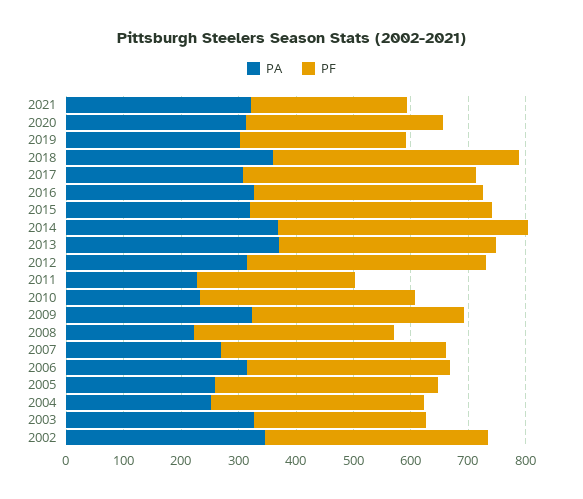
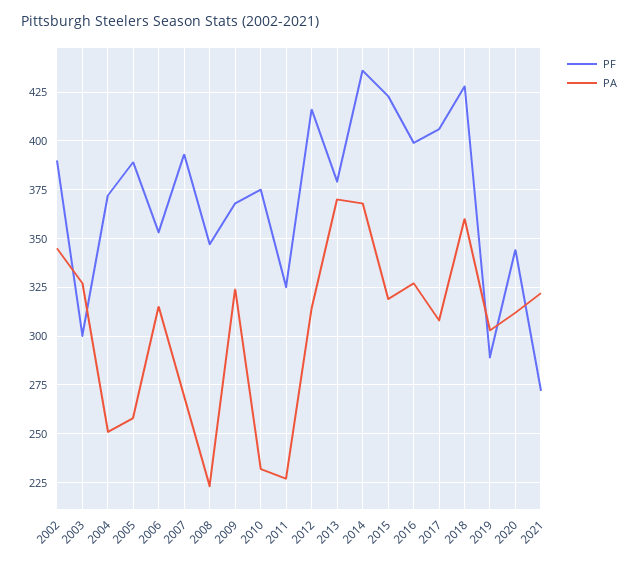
  {
    "PA": {
      "2021": 320,
      "2020": 310,
      "2019": 305,
      "2018": 360,
      "2017": 310,
      "2016": 325,
      "2015": 320,
      "2014": 370,
      "2013": 370,
      "2012": 315,
      "2011": 225,
      "2010": 230,
      "2009": 325,
      "2008": 225,
      "2007": 270,
      "2006": 315,
      "2005": 260,
      "2004": 250,
      "2003": 325,
      "2002": 345
    },
    "PF": {
      "2021": 270,
      "2020": 345,
      "2019": 290,
      "2018": 430,
      "2017": 405,
      "2016": 400,
      "2015": 425,
      "2014": 435,
      "2013": 380,
      "2012": 415,
-     "2011": 280,
+     "2011": 325,
      "2010": 375,
      "2009": 370,
      "2008": 345,
      "2007": 395,
      "2006": 355,
      "2005": 390,
      "2004": 370,
      "2003": 300,
      "2002": 390
    }
  }

